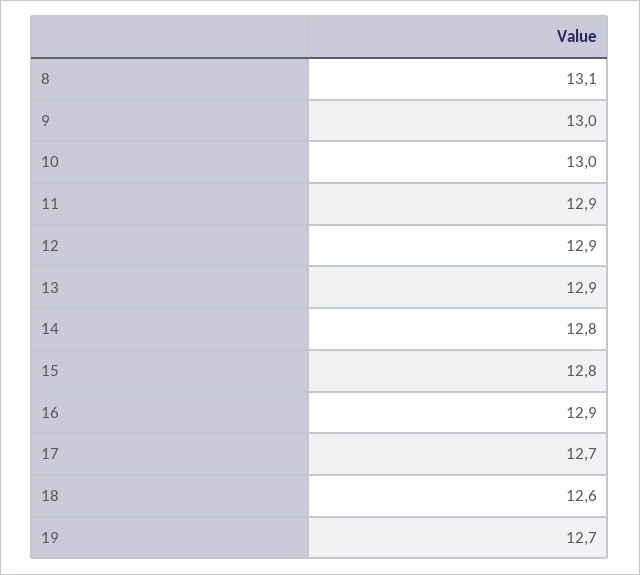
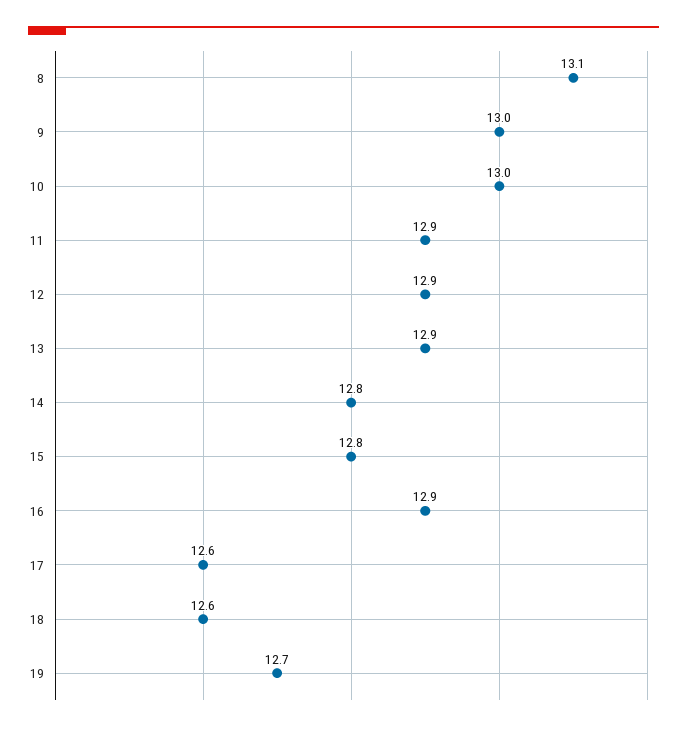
  {
    "8": 13.1,
    "9": 13,
    "10": 13,
    "11": 12.9,
    "12": 12.9,
    "13": 12.9,
    "14": 12.8,
    "15": 12.8,
    "16": 12.9,
-   "17": 12.7,
+   "17": 12.6,
    "18": 12.6,
    "19": 12.7
  }

